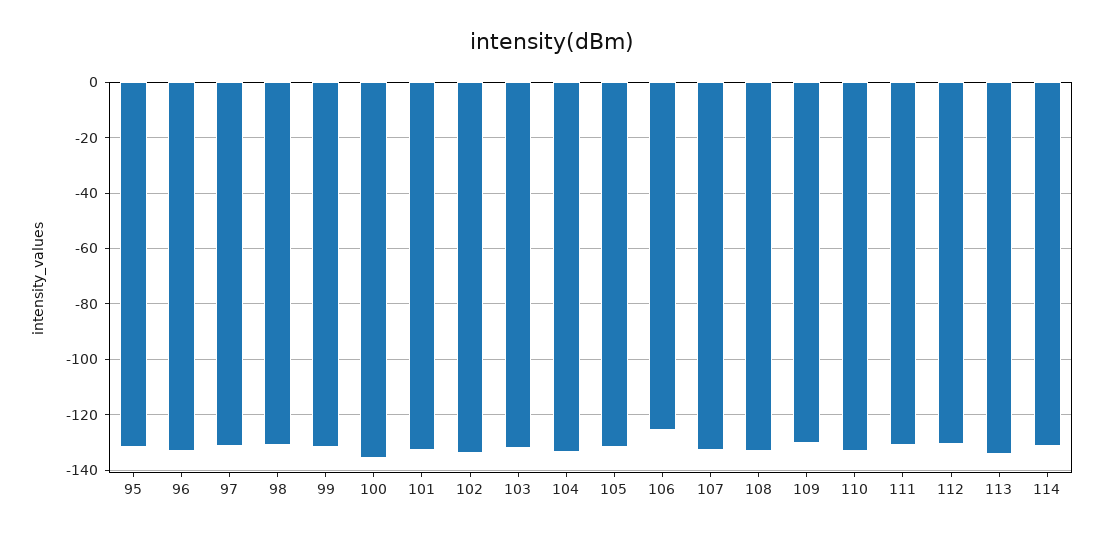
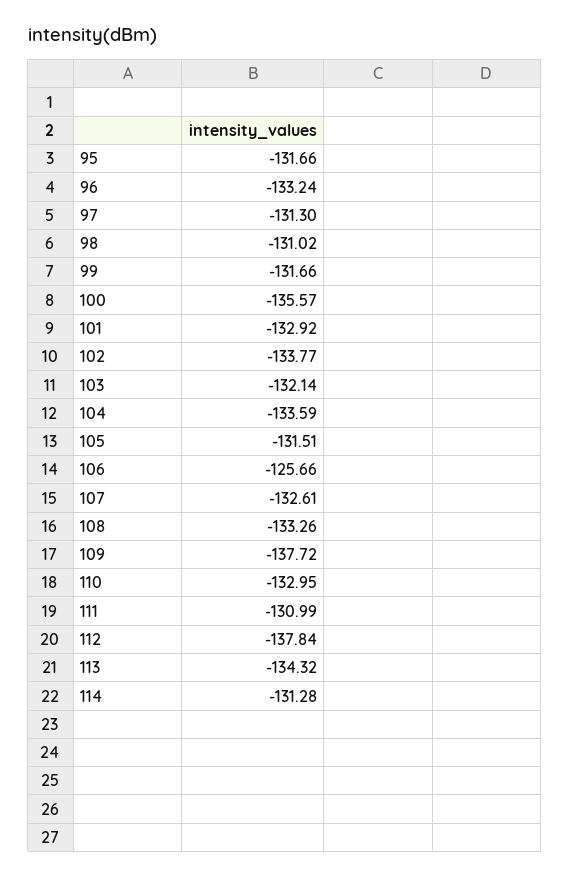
  {
    "95": -131.66,
    "96": -133.24,
    "97": -131.3,
    "98": -131.02,
    "99": -131.66,
    "100": -135.57,
    "101": -132.92,
    "102": -133.77,
    "103": -132.14,
    "104": -133.59,
    "105": -131.51,
    "106": -125.66,
    "107": -132.61,
    "108": -133.26,
-   "109": -130,
+   "109": -137.72,
    "110": -132.95,
    "111": -130.99,
-   "112": -130,
+   "112": -137.84,
    "113": -134.32,
    "114": -131.28
  }

